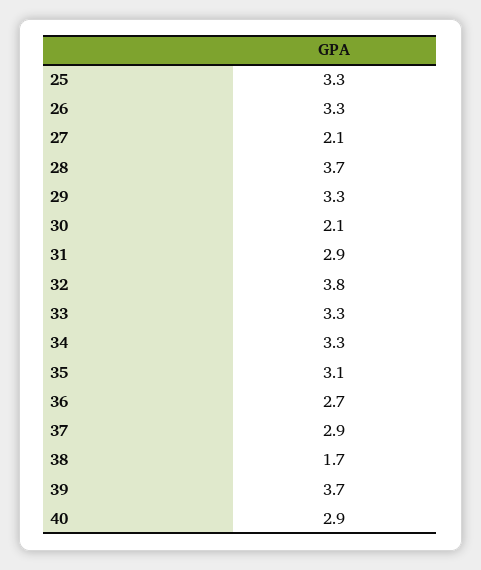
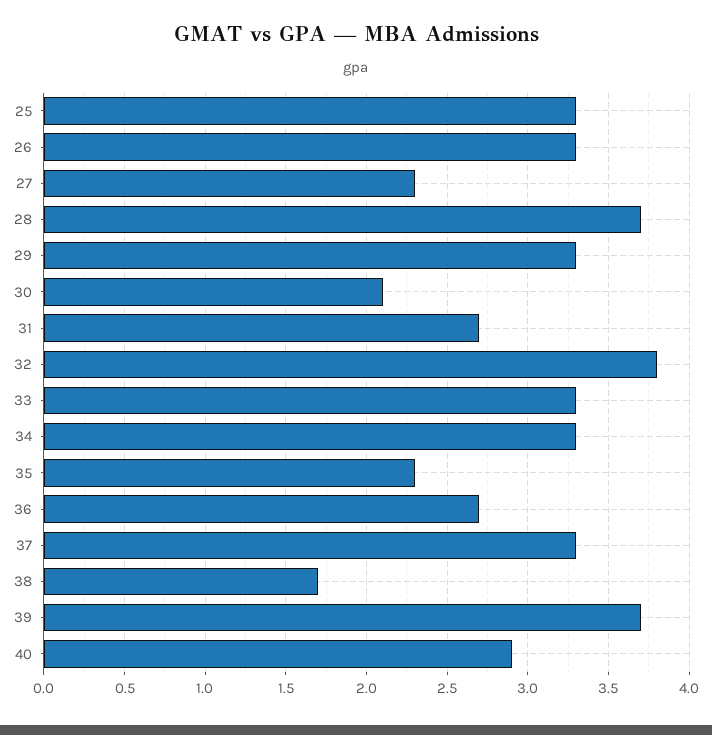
  {
    "25": 3.3,
    "26": 3.3,
-   "27": 2.1,
+   "27": 2.3,
    "28": 3.7,
    "29": 3.3,
    "30": 2.1,
-   "31": 2.9,
+   "31": 2.7,
    "32": 3.8,
    "33": 3.3,
    "34": 3.3,
-   "35": 3.1,
+   "35": 2.3,
    "36": 2.7,
-   "37": 2.9,
+   "37": 3.3,
    "38": 1.7,
    "39": 3.7,
    "40": 2.9
  }

